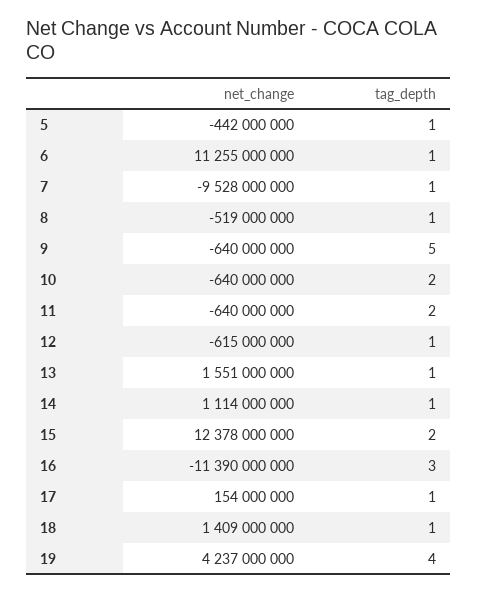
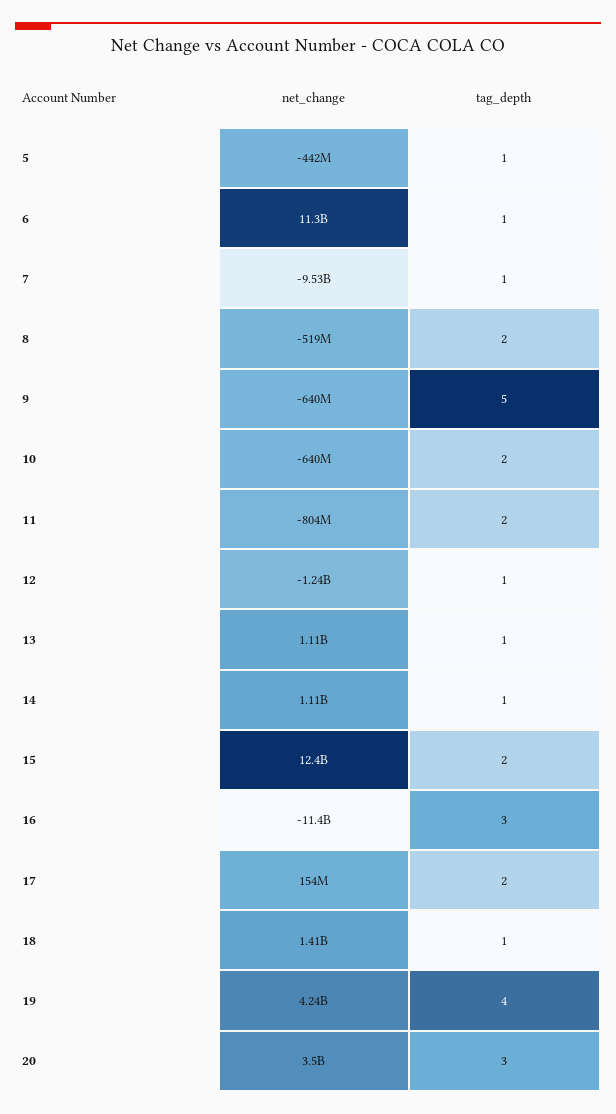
  {
    "net_change": {
      "5": -442000000,
      "6": 11255000000,
      "7": -9528000000,
      "8": -519000000,
      "9": -640000000,
      "10": -640000000,
-     "11": -640000000,
+     "11": -804000000,
-     "12": -615000000,
+     "12": -1240000000,
-     "13": 1551000000,
+     "13": 1110000000,
      "14": 1114000000,
      "15": 12378000000,
      "16": -11390000000,
      "17": 154000000,
      "18": 1409000000,
-     "19": 4237000000
+     "19": 4237000000,
+     "20": 3500000000
    },
    "tag_depth": {
      "5": 1,
      "6": 1,
      "7": 1,
-     "8": 1,
+     "8": 2,
      "9": 5,
      "10": 2,
      "11": 2,
      "12": 1,
      "13": 1,
      "14": 1,
      "15": 2,
      "16": 3,
-     "17": 1,
+     "17": 2,
      "18": 1,
-     "19": 4
+     "19": 4,
+     "20": 3
    }
  }

